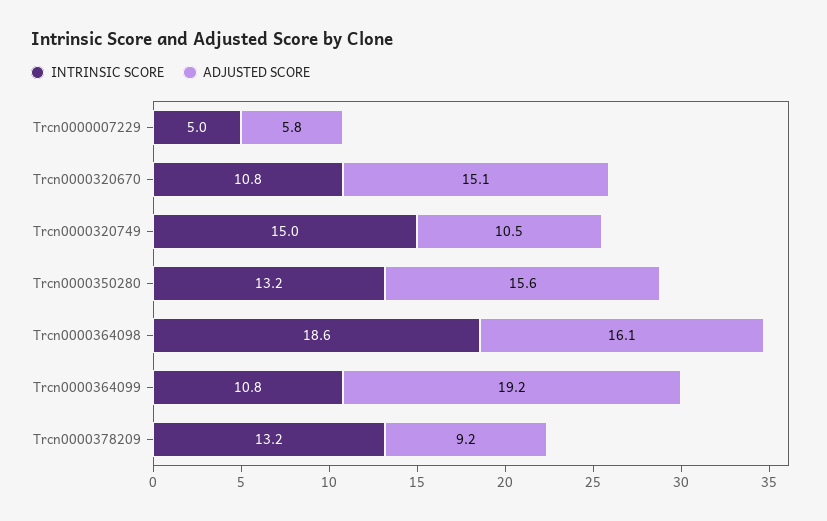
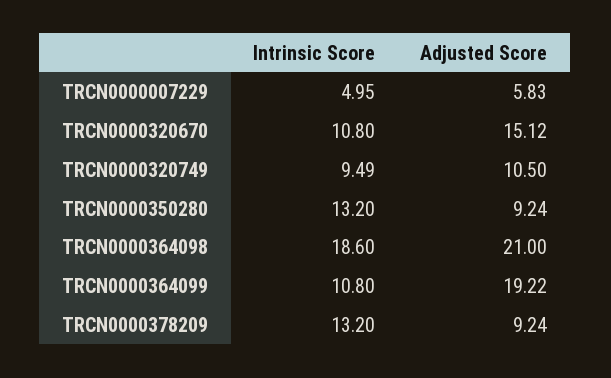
  {
    "INTRINSIC SCORE": {
      "Trcn0000007229": 4.95,
      "Trcn0000320670": 10.8,
-     "Trcn0000320749": 15,
+     "Trcn0000320749": 9.49,
      "Trcn0000350280": 13.2,
      "Trcn0000364098": 18.6,
      "Trcn0000364099": 10.8,
      "Trcn0000378209": 13.2
    },
    "ADJUSTED SCORE": {
      "Trcn0000007229": 5.83,
      "Trcn0000320670": 15.12,
      "Trcn0000320749": 10.5,
-     "Trcn0000350280": 15.6,
+     "Trcn0000350280": 9.24,
-     "Trcn0000364098": 16.1,
+     "Trcn0000364098": 21,
      "Trcn0000364099": 19.22,
      "Trcn0000378209": 9.24
    }
  }

